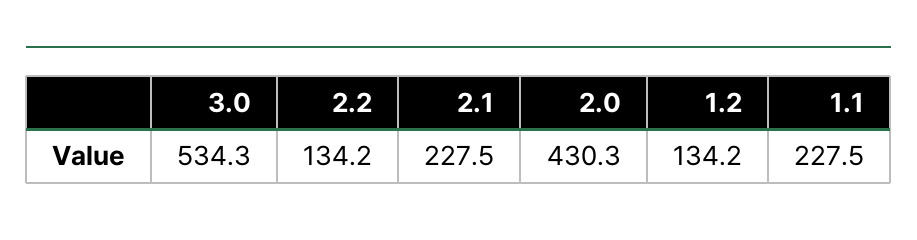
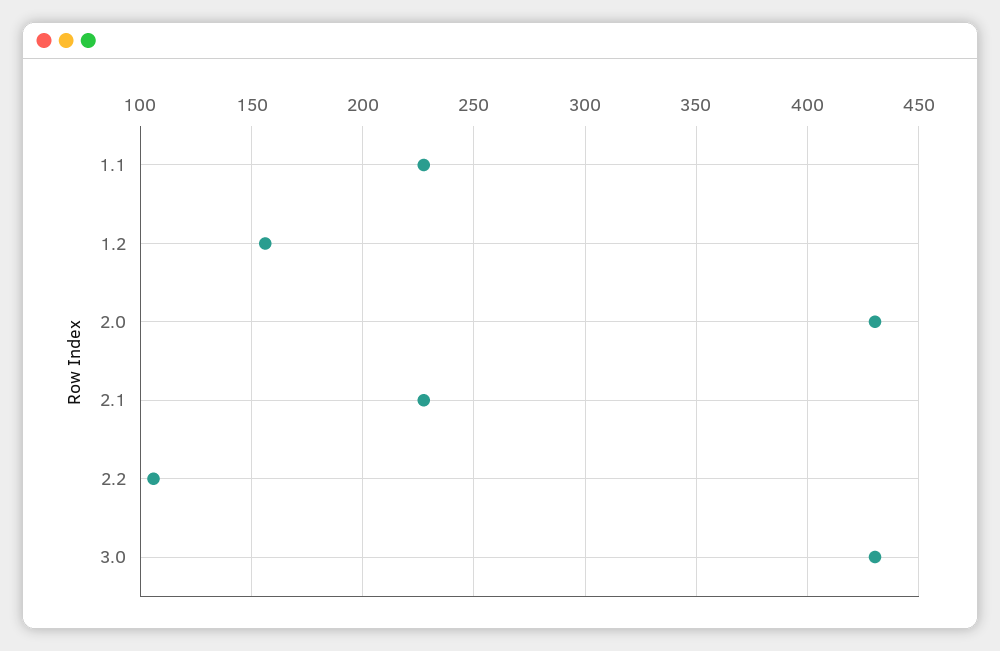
  {
-   "3.0": 534.3,
+   "3.0": 430,
-   "2.2": 134.2,
+   "2.2": 105,
    "2.1": 227.5,
    "2.0": 430.3,
-   "1.2": 134.2,
+   "1.2": 155,
    "1.1": 227.5
  }

